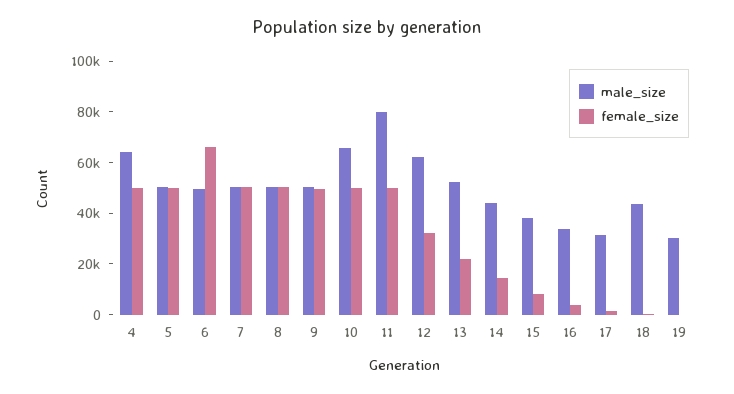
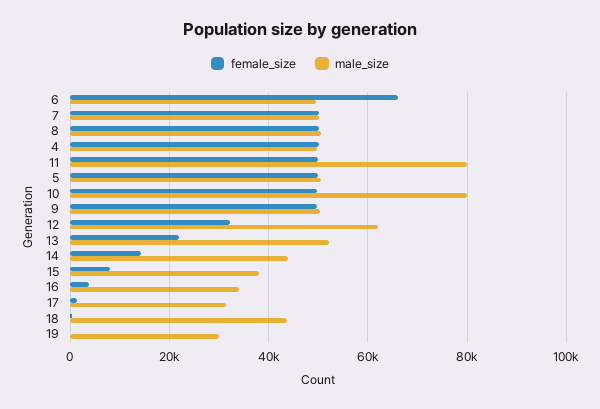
  {
    "male_size": {
-     "4": 65000,
+     "4": 50000,
      "5": 50000,
      "6": 50000,
      "7": 50000,
      "8": 50000,
      "9": 50000,
-     "10": 65000,
+     "10": 80000,
      "11": 80000,
      "12": 62000,
      "13": 52000,
      "14": 44000,
      "15": 38000,
      "16": 34000,
      "17": 32000,
      "18": 44000,
      "19": 30000
    },
    "female_size": {
      "4": 50000,
      "5": 50000,
      "6": 66000,
      "7": 50000,
      "8": 50000,
      "9": 50000,
      "10": 50000,
      "11": 50000,
      "12": 32000,
      "13": 22000,
      "14": 14000,
      "15": 8000,
      "16": 4000,
      "17": 2000,
      "18": 0,
      "19": 0
    }
  }

